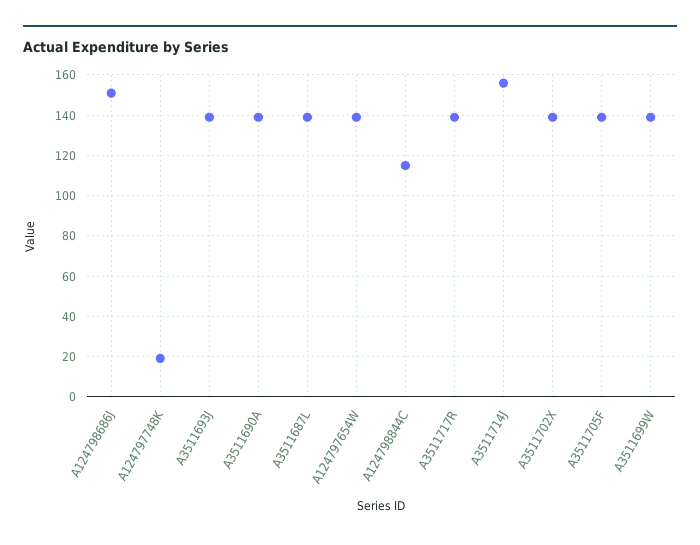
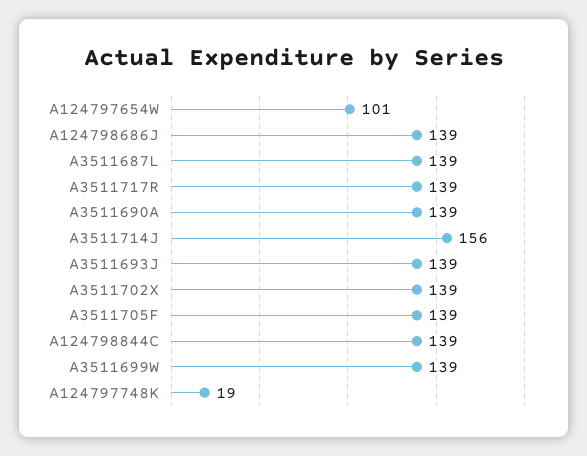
  {
-   "A124798686J": 150,
+   "A124798686J": 139,
    "A124797748K": 19,
    "A3511693J": 139,
    "A3511690A": 139,
    "A3511687L": 139,
-   "A124797654W": 140,
+   "A124797654W": 101,
-   "A124798844C": 115,
+   "A124798844C": 139,
    "A3511717R": 139,
    "A3511714J": 156,
    "A3511702X": 139,
    "A3511705F": 139,
    "A3511699W": 139
  }

